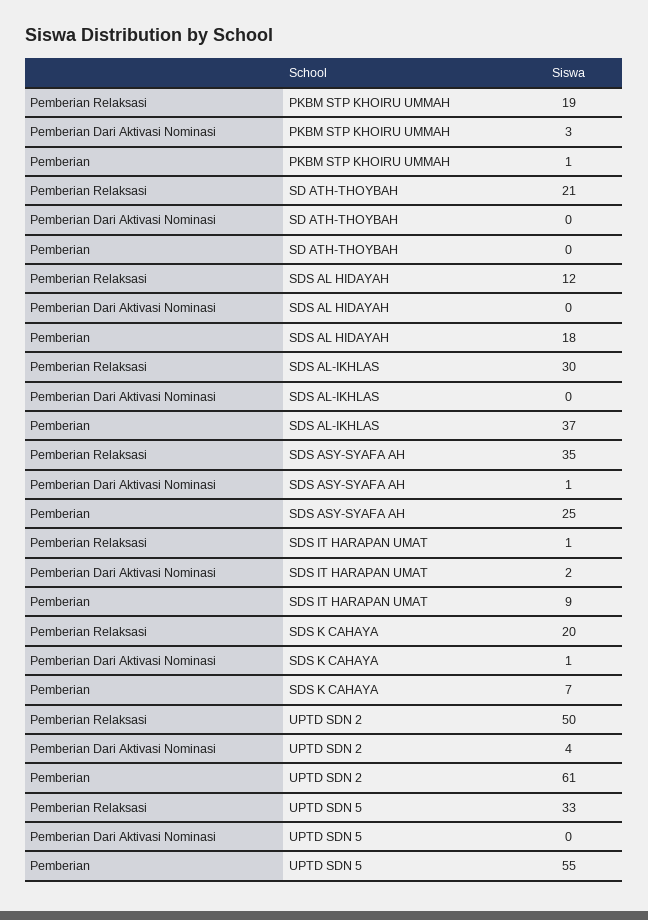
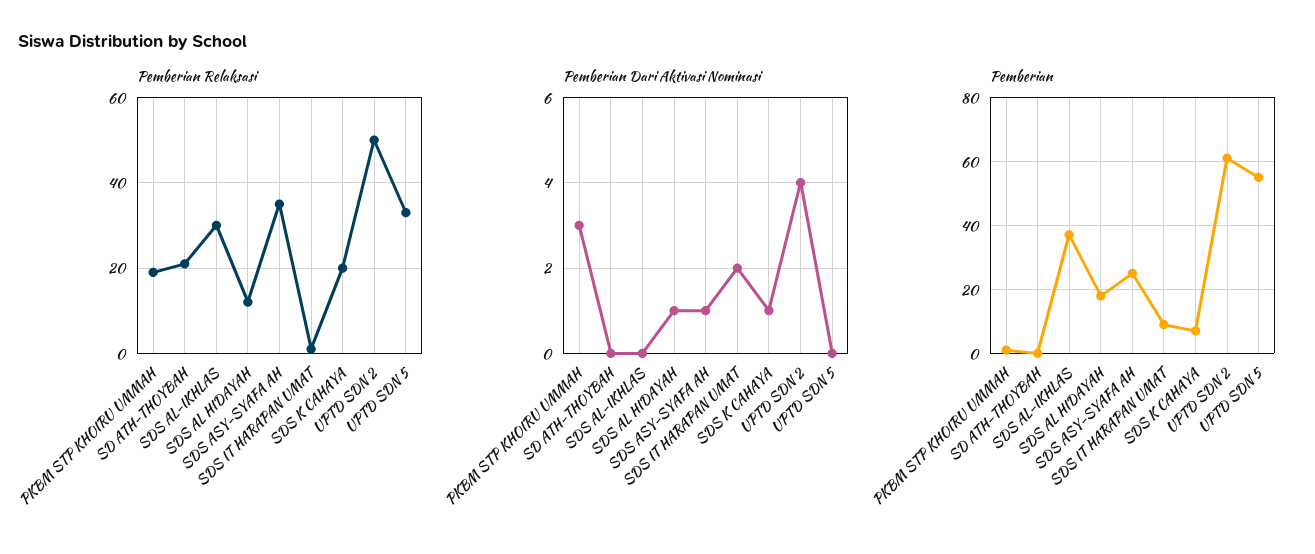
  {
    "Pemberian Relaksasi": {
      "PKBM STP KHOIRU UMMAH": 19,
      "SD ATH-THOYBAH": 21,
      "SDS AL HIDAYAH": 12,
      "SDS AL-IKHLAS": 30,
      "SDS ASY-SYAFA AH": 35,
      "SDS IT HARAPAN UMAT": 1,
      "SDS K CAHAYA": 20,
      "UPTD SDN 2": 50,
      "UPTD SDN 5": 33
    },
    "Pemberian Dari Aktivasi Nominasi": {
      "PKBM STP KHOIRU UMMAH": 3,
      "SD ATH-THOYBAH": 0,
-     "SDS AL HIDAYAH": 0,
+     "SDS AL HIDAYAH": 1,
      "SDS AL-IKHLAS": 0,
      "SDS ASY-SYAFA AH": 1,
      "SDS IT HARAPAN UMAT": 2,
      "SDS K CAHAYA": 1,
      "UPTD SDN 2": 4,
      "UPTD SDN 5": 0
    },
    "Pemberian": {
      "PKBM STP KHOIRU UMMAH": 1,
      "SD ATH-THOYBAH": 0,
      "SDS AL HIDAYAH": 18,
      "SDS AL-IKHLAS": 37,
      "SDS ASY-SYAFA AH": 25,
      "SDS IT HARAPAN UMAT": 9,
      "SDS K CAHAYA": 7,
      "UPTD SDN 2": 61,
      "UPTD SDN 5": 55
    }
  }

